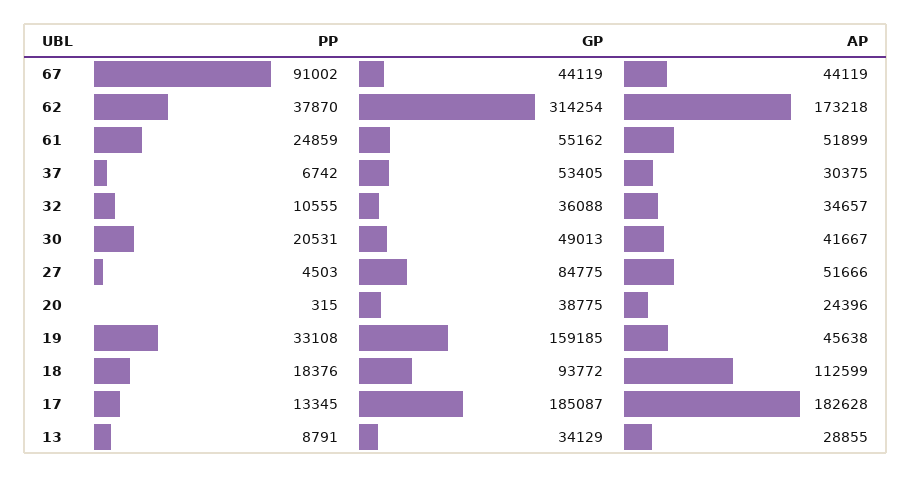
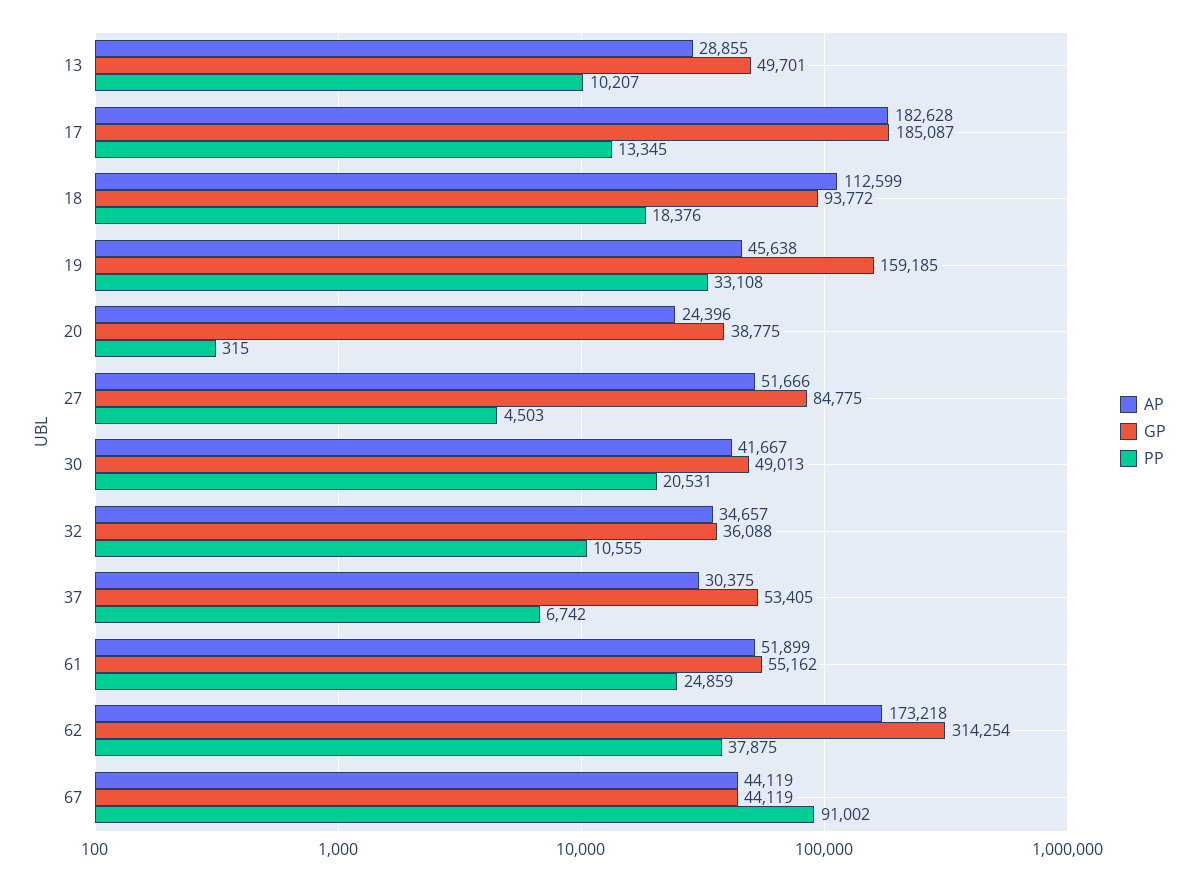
  {
    "PP": {
      "67": 91002,
-     "62": 37870,
+     "62": 37875,
      "61": 24859,
      "37": 6742,
      "32": 10555,
      "30": 20531,
      "27": 4503,
      "20": 315,
      "19": 33108,
      "18": 18376,
      "17": 13345,
-     "13": 8791
+     "13": 10207
    },
    "GP": {
      "67": 44119,
      "62": 314254,
      "61": 55162,
      "37": 53405,
      "32": 36088,
      "30": 49013,
      "27": 84775,
      "20": 38775,
      "19": 159185,
      "18": 93772,
      "17": 185087,
-     "13": 34129
+     "13": 49701
    },
    "AP": {
      "67": 44119,
      "62": 173218,
      "61": 51899,
      "37": 30375,
      "32": 34657,
      "30": 41667,
      "27": 51666,
      "20": 24396,
      "19": 45638,
      "18": 112599,
      "17": 182628,
      "13": 28855
    }
  }

